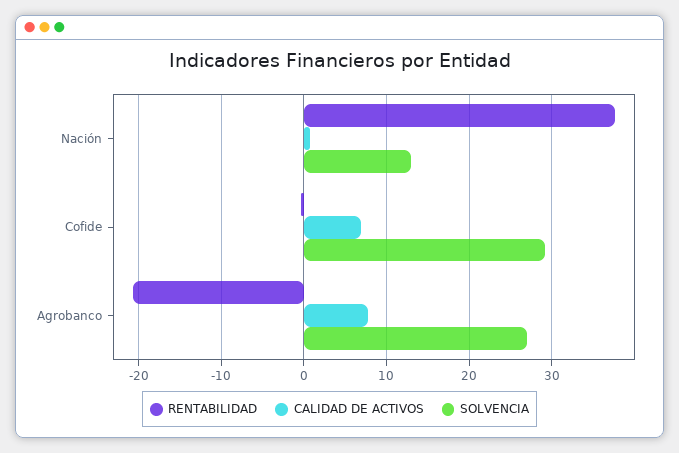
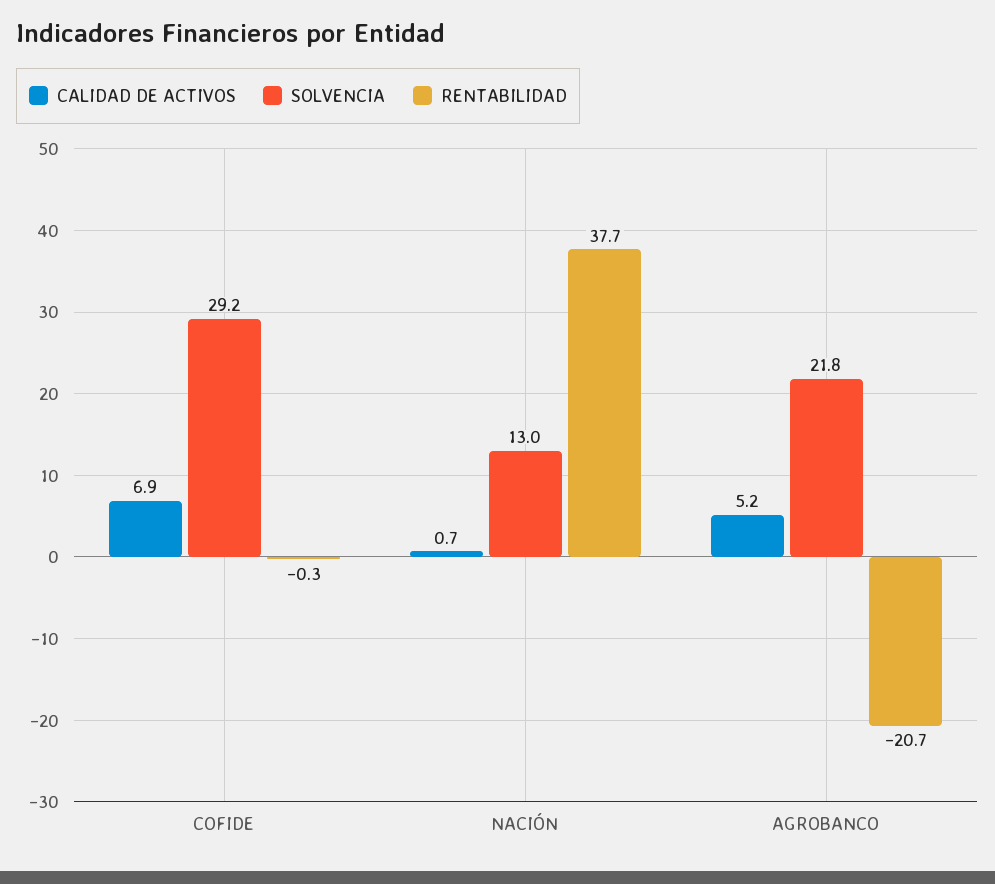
  {
    "RENTABILIDAD": {
      "Nación": 37.7,
      "Cofide": -0.3,
      "Agrobanco": -20.7
    },
    "CALIDAD DE ACTIVOS": {
      "Nación": 0.7,
      "Cofide": 6.9,
-     "Agrobanco": 8
+     "Agrobanco": 5.2
    },
    "SOLVENCIA": {
      "Nación": 13,
      "Cofide": 29.2,
-     "Agrobanco": 27
+     "Agrobanco": 21.8
    }
  }

